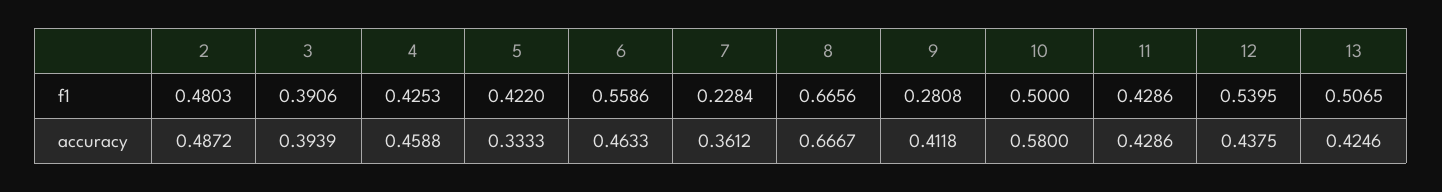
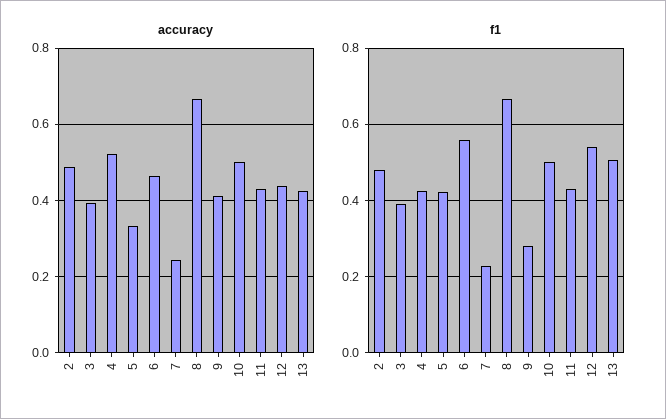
  {
    "f1": {
      "2": 0.4803,
      "3": 0.3906,
      "4": 0.4253,
      "5": 0.422,
      "6": 0.5586,
      "7": 0.2284,
      "8": 0.6656,
      "9": 0.2808,
      "10": 0.5,
      "11": 0.4286,
      "12": 0.5395,
      "13": 0.5065
    },
    "accuracy": {
      "2": 0.4872,
      "3": 0.3939,
-     "4": 0.4588,
+     "4": 0.52,
      "5": 0.3333,
      "6": 0.4633,
-     "7": 0.3612,
+     "7": 0.24,
      "8": 0.6667,
      "9": 0.4118,
-     "10": 0.58,
+     "10": 0.5,
      "11": 0.4286,
      "12": 0.4375,
      "13": 0.4246
    }
  }

